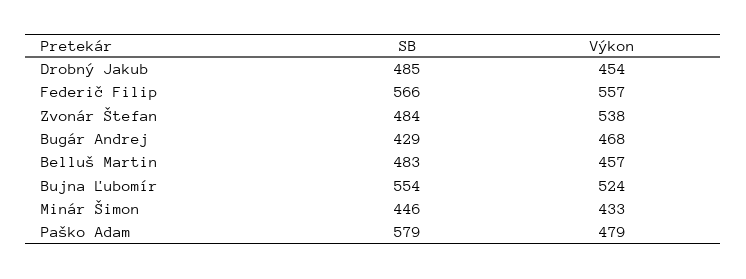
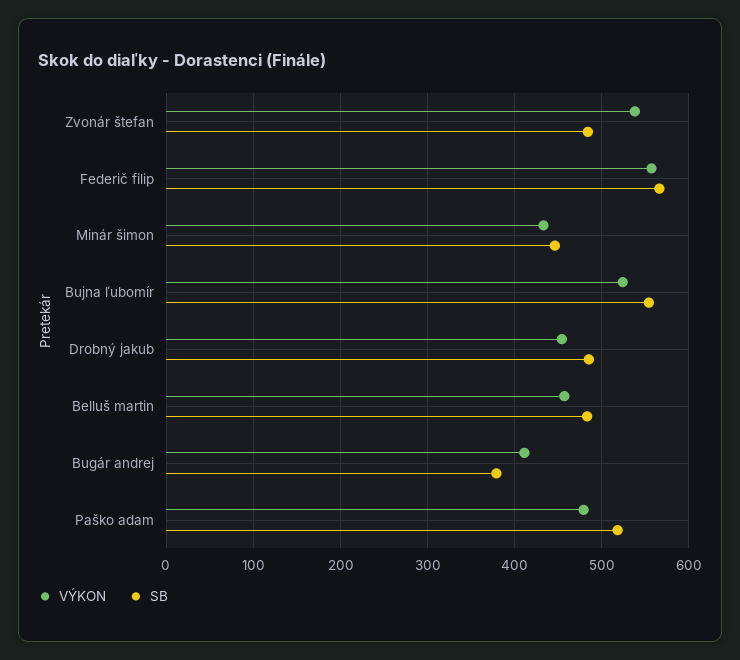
  {
    "SB": {
      "Drobný Jakub": 485,
      "Federič Filip": 566,
      "Zvonár Štefan": 484,
-     "Bugár Andrej": 429,
+     "Bugár Andrej": 380,
      "Belluš Martin": 483,
      "Bujna Ľubomír": 554,
      "Minár Šimon": 446,
-     "Paško Adam": 579
+     "Paško Adam": 520
    },
    "Výkon": {
      "Drobný Jakub": 454,
      "Federič Filip": 557,
      "Zvonár Štefan": 538,
-     "Bugár Andrej": 468,
+     "Bugár Andrej": 410,
      "Belluš Martin": 457,
      "Bujna Ľubomír": 524,
      "Minár Šimon": 433,
      "Paško Adam": 479
    }
  }

